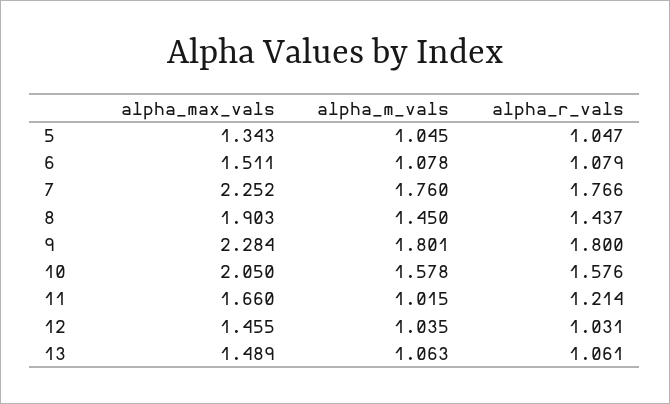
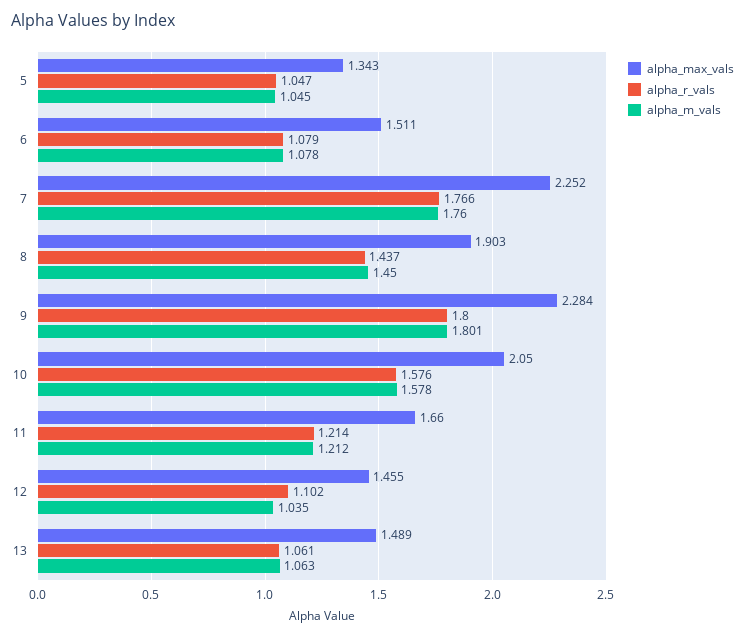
  {
    "alpha_max_vals": {
      "5": 1.343,
      "6": 1.511,
      "7": 2.252,
      "8": 1.903,
      "9": 2.284,
      "10": 2.05,
      "11": 1.66,
      "12": 1.455,
      "13": 1.489
    },
    "alpha_m_vals": {
      "5": 1.045,
      "6": 1.078,
      "7": 1.76,
      "8": 1.45,
      "9": 1.801,
      "10": 1.578,
-     "11": 1.015,
+     "11": 1.212,
      "12": 1.035,
      "13": 1.063
    },
    "alpha_r_vals": {
      "5": 1.047,
      "6": 1.079,
      "7": 1.766,
      "8": 1.437,
      "9": 1.8,
      "10": 1.576,
      "11": 1.214,
-     "12": 1.031,
+     "12": 1.102,
      "13": 1.061
    }
  }

